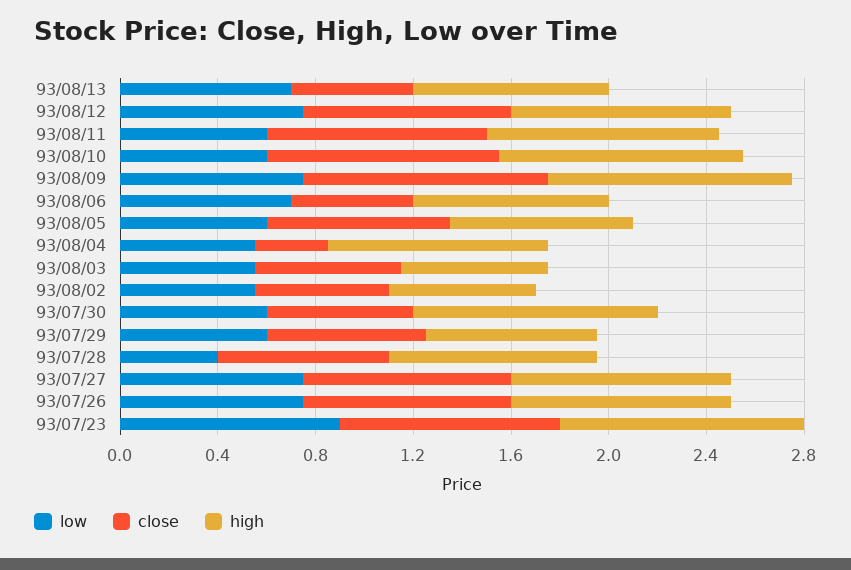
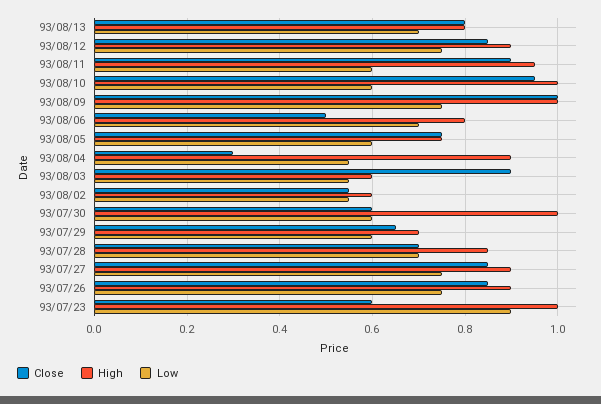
  {
    "low": {
      "93/08/13": 0.7,
      "93/08/12": 0.75,
      "93/08/11": 0.6,
      "93/08/10": 0.6,
      "93/08/09": 0.75,
      "93/08/06": 0.7,
      "93/08/05": 0.6,
      "93/08/04": 0.55,
      "93/08/03": 0.55,
      "93/08/02": 0.55,
      "93/07/30": 0.6,
      "93/07/29": 0.6,
-     "93/07/28": 0.4,
+     "93/07/28": 0.7,
      "93/07/27": 0.75,
      "93/07/26": 0.75,
      "93/07/23": 0.9
    },
    "close": {
-     "93/08/13": 0.5,
+     "93/08/13": 0.8,
      "93/08/12": 0.85,
      "93/08/11": 0.9,
      "93/08/10": 0.95,
      "93/08/09": 1,
      "93/08/06": 0.5,
      "93/08/05": 0.75,
      "93/08/04": 0.3,
-     "93/08/03": 0.6,
+     "93/08/03": 0.9,
      "93/08/02": 0.55,
      "93/07/30": 0.6,
      "93/07/29": 0.65,
      "93/07/28": 0.7,
      "93/07/27": 0.85,
      "93/07/26": 0.85,
-     "93/07/23": 0.9
+     "93/07/23": 0.6
    },
    "high": {
      "93/08/13": 0.8,
      "93/08/12": 0.9,
      "93/08/11": 0.95,
      "93/08/10": 1,
      "93/08/09": 1,
      "93/08/06": 0.8,
      "93/08/05": 0.75,
      "93/08/04": 0.9,
      "93/08/03": 0.6,
      "93/08/02": 0.6,
      "93/07/30": 1,
      "93/07/29": 0.7,
      "93/07/28": 0.85,
      "93/07/27": 0.9,
      "93/07/26": 0.9,
      "93/07/23": 1
    }
  }

